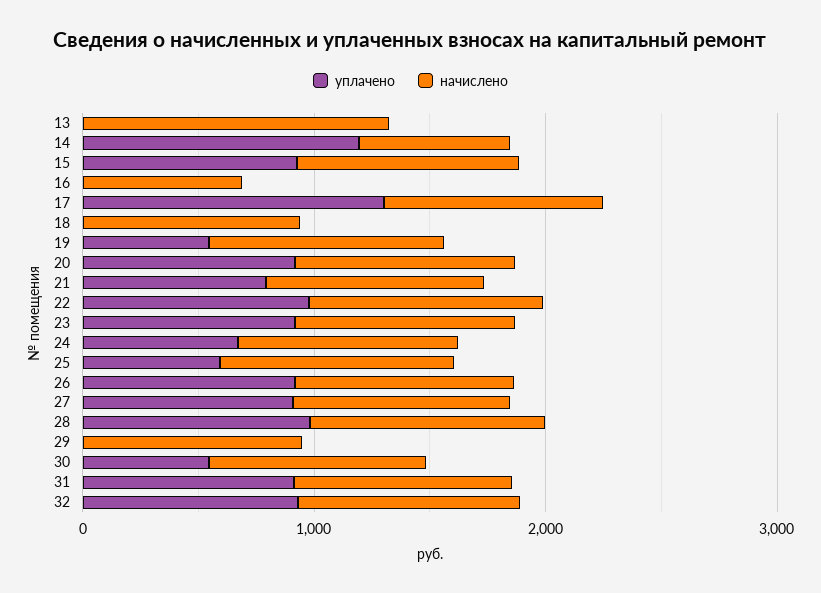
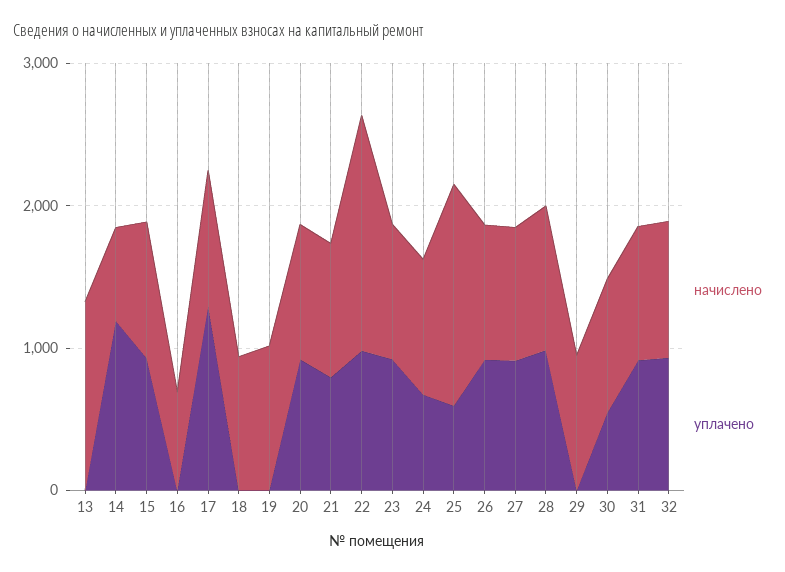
  {
    "уплачено": {
      "13": 0,
      "14": 1200,
      "15": 1000,
      "16": 0,
      "17": 1400,
      "18": 0,
-     "19": 600,
+     "19": 0,
      "20": 1000,
      "21": 800,
      "22": 1000,
      "23": 1000,
      "24": 600,
      "25": 600,
      "26": 1000,
      "27": 1000,
      "28": 1000,
      "29": 0,
      "30": 600,
      "31": 1000,
      "32": 1000
    },
    "начислено": {
      "13": 1400,
      "14": 600,
      "15": 1000,
      "16": 600,
      "17": 1000,
      "18": 1000,
      "19": 1000,
      "20": 1000,
      "21": 1000,
-     "22": 1000,
+     "22": 1600,
      "23": 1000,
      "24": 1000,
-     "25": 1000,
+     "25": 1600,
      "26": 1000,
      "27": 1000,
      "28": 1000,
      "29": 1000,
      "30": 1000,
      "31": 1000,
      "32": 1000
    }
  }

